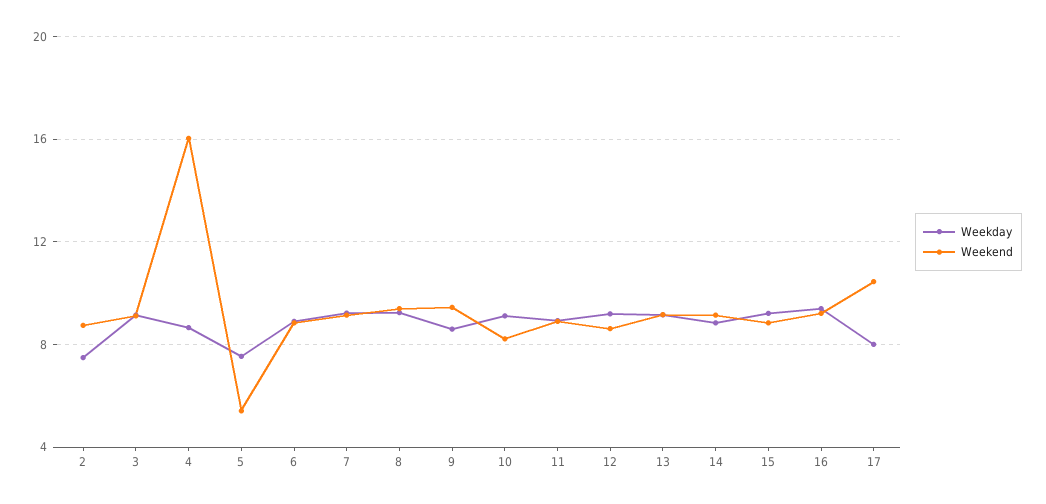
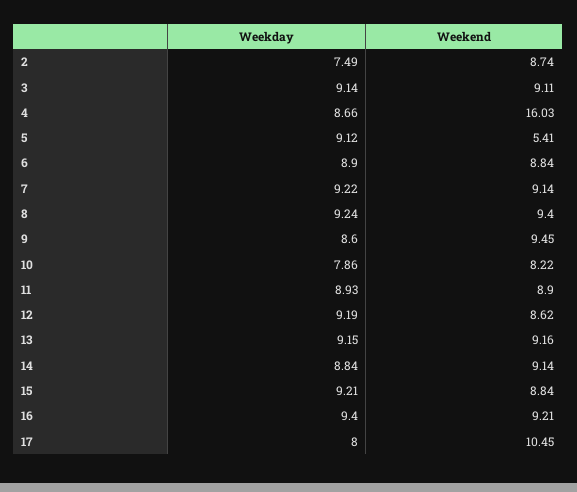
  {
    "Weekday": {
      "2": 7.49,
      "3": 9.14,
      "4": 8.66,
-     "5": 7.5,
+     "5": 9.12,
      "6": 8.9,
      "7": 9.22,
      "8": 9.24,
      "9": 8.6,
-     "10": 9,
+     "10": 7.86,
      "11": 8.93,
      "12": 9.19,
      "13": 9.15,
      "14": 8.84,
      "15": 9.21,
      "16": 9.4,
      "17": 8
    },
    "Weekend": {
      "2": 8.74,
      "3": 9.11,
      "4": 16.03,
      "5": 5.41,
      "6": 8.84,
      "7": 9.14,
      "8": 9.4,
      "9": 9.45,
      "10": 8.22,
      "11": 8.9,
      "12": 8.62,
      "13": 9.16,
      "14": 9.14,
      "15": 8.84,
      "16": 9.21,
      "17": 10.45
    }
  }

